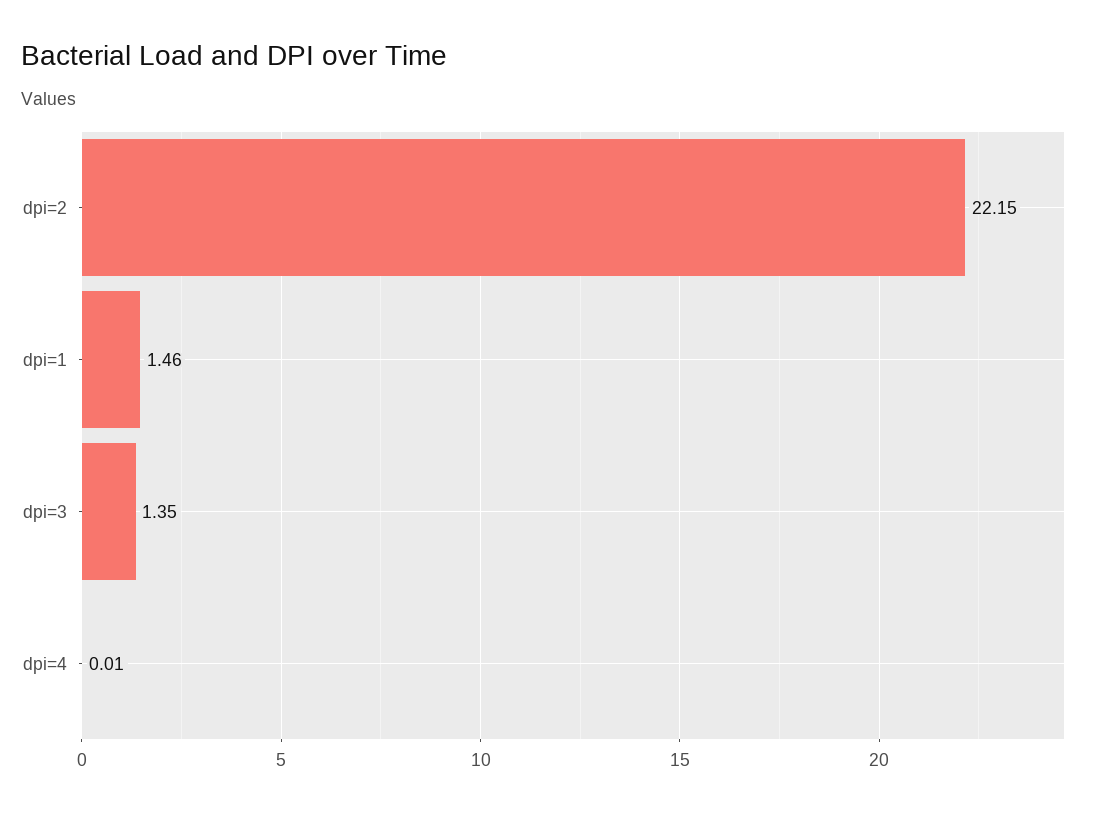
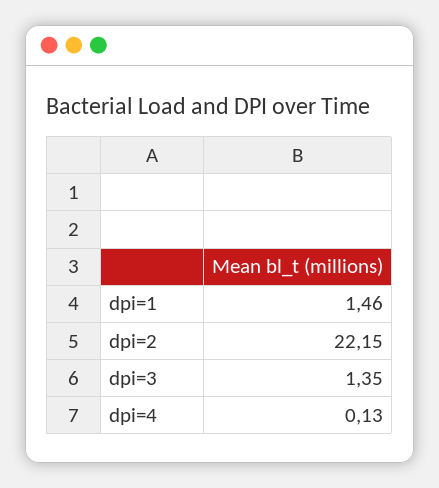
  {
    "dpi=2": 22.15,
    "dpi=1": 1.46,
    "dpi=3": 1.35,
-   "dpi=4": 0.01
+   "dpi=4": 0.13
  }

